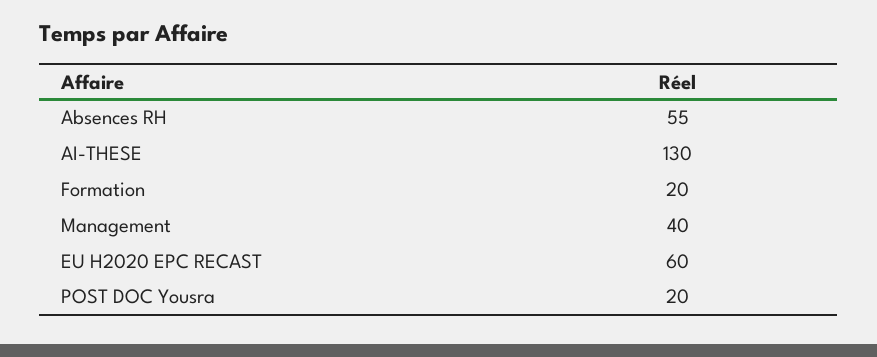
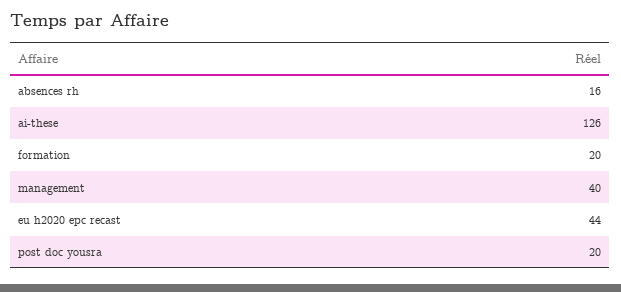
  {
-   "Absences RH": 55,
+   "Absences RH": 16,
-   "AI-THESE": 130,
+   "AI-THESE": 126,
    "Formation": 20,
    "Management": 40,
-   "EU H2020 EPC RECAST": 60,
+   "EU H2020 EPC RECAST": 44,
    "POST DOC Yousra": 20
  }

